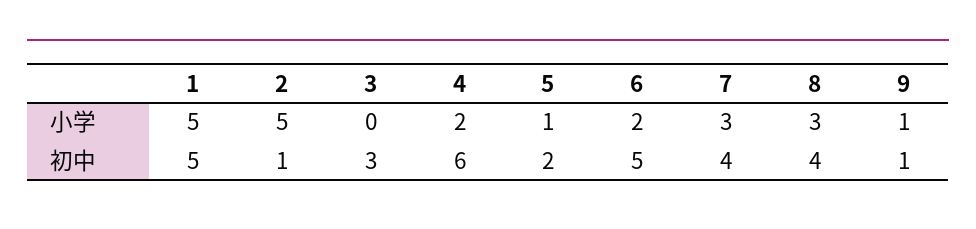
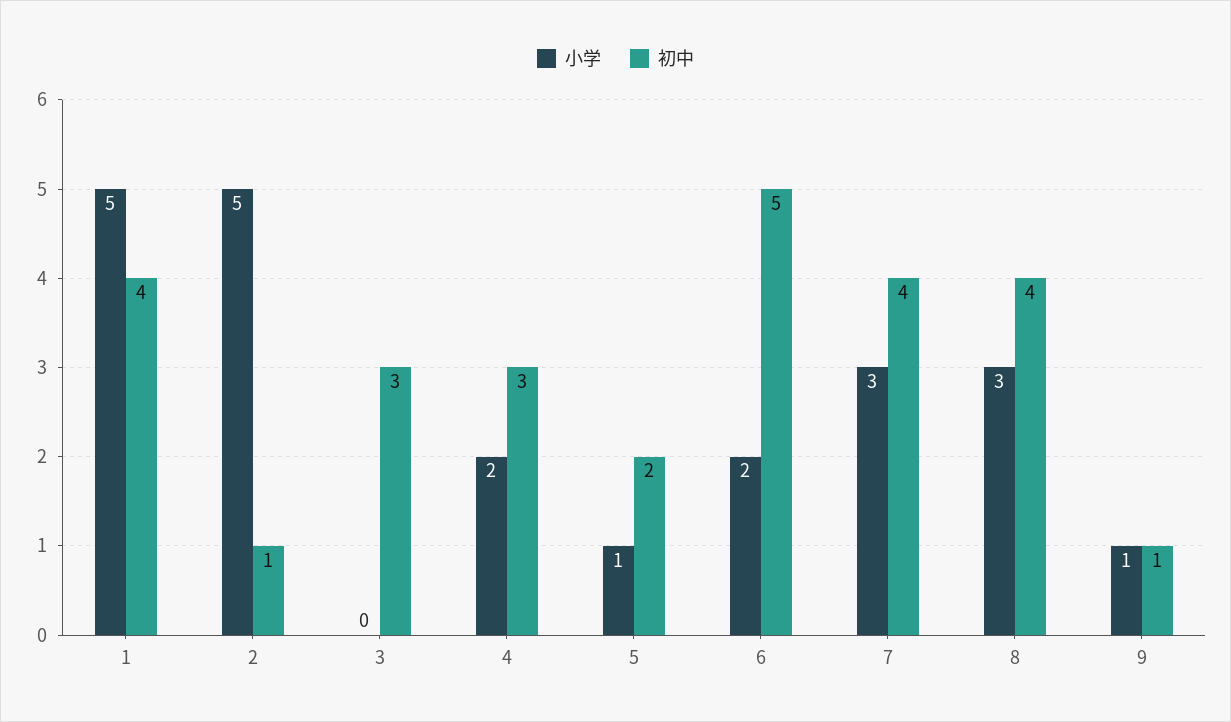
  {
    "小学": {
      "1": 5,
      "2": 5,
      "3": 0,
      "4": 2,
      "5": 1,
      "6": 2,
      "7": 3,
      "8": 3,
      "9": 1
    },
    "初中": {
-     "1": 5,
+     "1": 4,
      "2": 1,
      "3": 3,
-     "4": 6,
+     "4": 3,
      "5": 2,
      "6": 5,
      "7": 4,
      "8": 4,
      "9": 1
    }
  }

